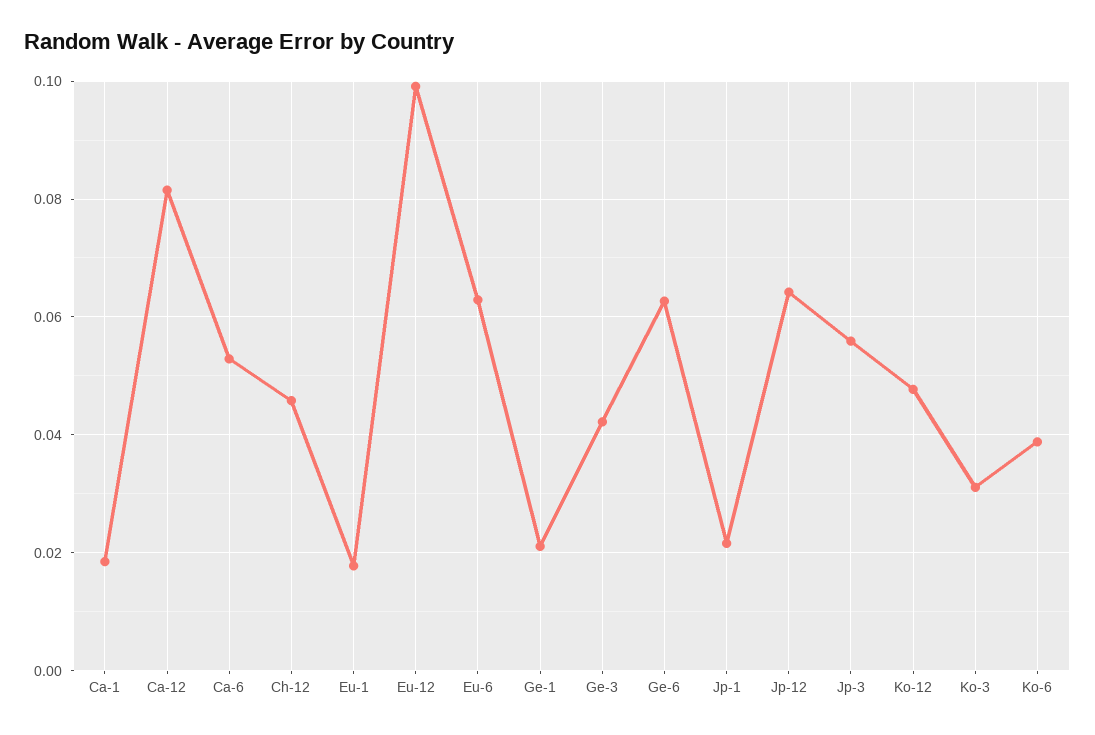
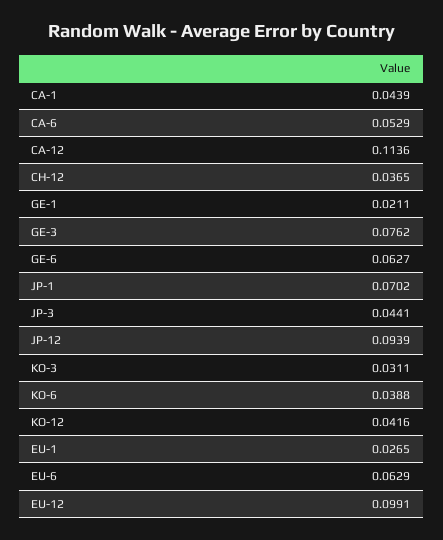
  {
-   "Ca-1": 0.018,
+   "Ca-1": 0.0439,
-   "Ca-12": 0.082,
+   "Ca-12": 0.1136,
    "Ca-6": 0.0529,
-   "Ch-12": 0.046,
+   "Ch-12": 0.0365,
-   "Eu-1": 0.018,
+   "Eu-1": 0.0265,
    "Eu-12": 0.0991,
    "Eu-6": 0.0629,
    "Ge-1": 0.0211,
-   "Ge-3": 0.042,
+   "Ge-3": 0.0762,
    "Ge-6": 0.0627,
-   "Jp-1": 0.022,
+   "Jp-1": 0.0702,
-   "Jp-12": 0.064,
+   "Jp-12": 0.0939,
-   "Jp-3": 0.056,
+   "Jp-3": 0.0441,
-   "Ko-12": 0.048,
+   "Ko-12": 0.0416,
    "Ko-3": 0.0311,
    "Ko-6": 0.0388
  }

